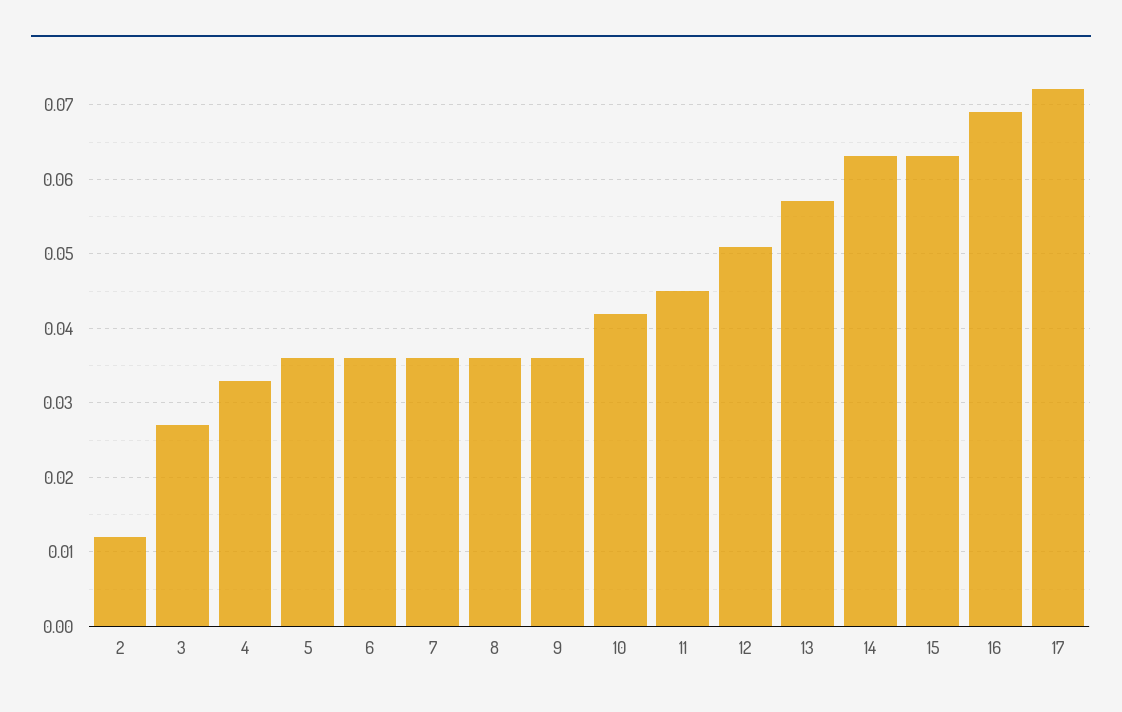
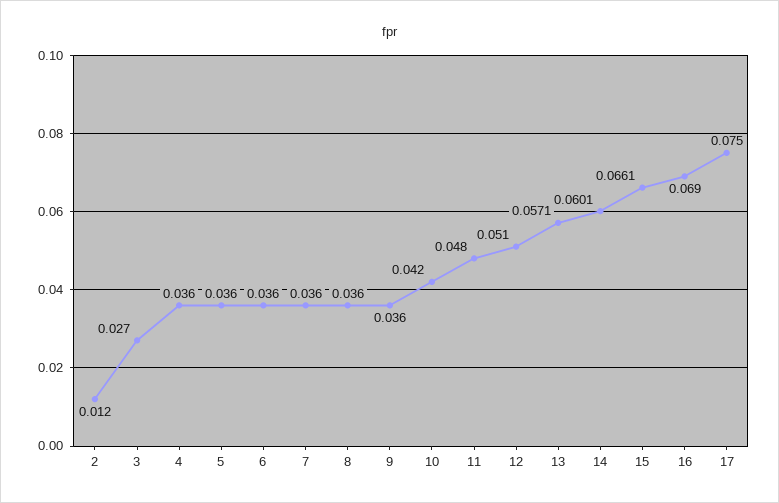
  {
    "2": 0.012,
    "3": 0.027,
-   "4": 0.033,
+   "4": 0.036,
    "5": 0.036,
    "6": 0.036,
    "7": 0.036,
    "8": 0.036,
    "9": 0.036,
    "10": 0.042,
-   "11": 0.045,
+   "11": 0.048,
    "12": 0.051,
    "13": 0.0571,
-   "14": 0.063,
+   "14": 0.0601,
-   "15": 0.063,
+   "15": 0.0661,
    "16": 0.069,
-   "17": 0.072
+   "17": 0.075
  }

